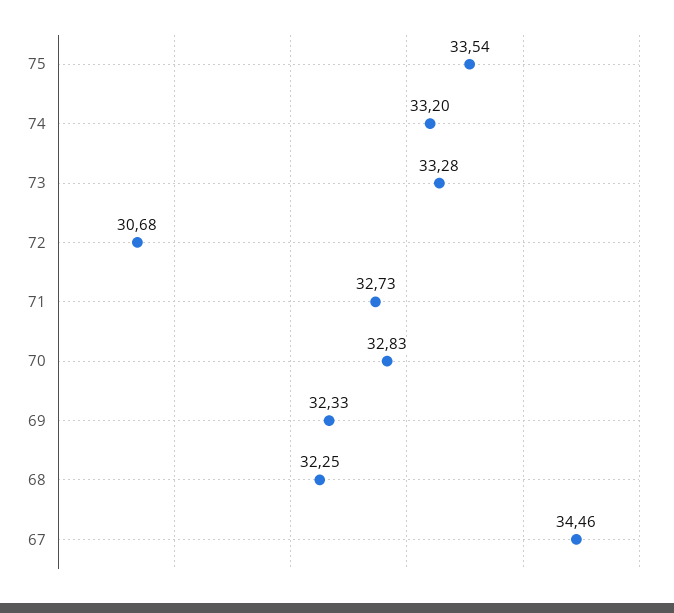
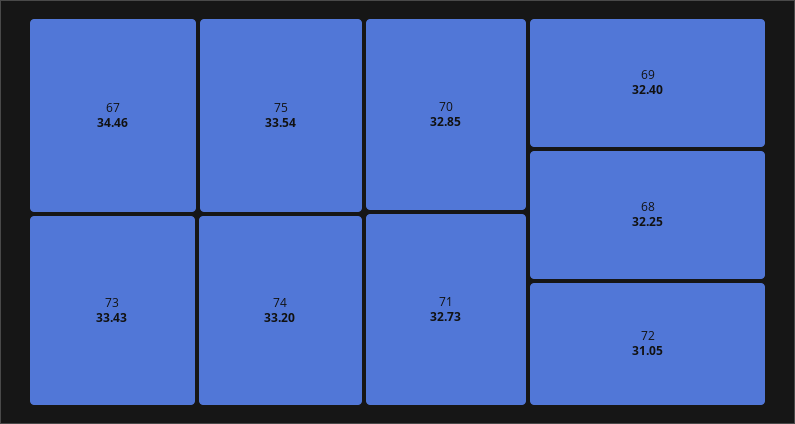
  {
    "75": 33.54,
    "74": 33.2,
-   "73": 33.28,
+   "73": 33.43,
-   "72": 30.68,
+   "72": 31.05,
    "71": 32.73,
-   "70": 32.83,
+   "70": 32.85,
-   "69": 32.33,
+   "69": 32.4,
    "68": 32.25,
    "67": 34.46
  }

